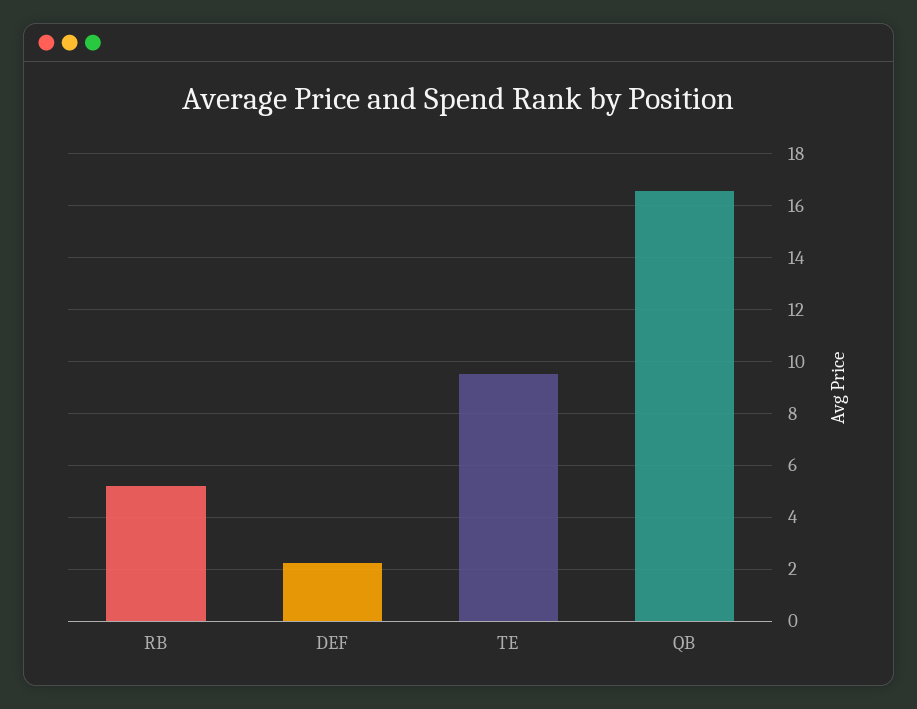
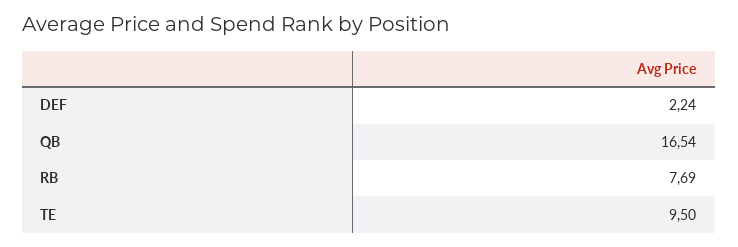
  {
-   "RB": 5.25,
+   "RB": 7.69,
    "DEF": 2.24,
    "TE": 9.5,
    "QB": 16.54
  }

